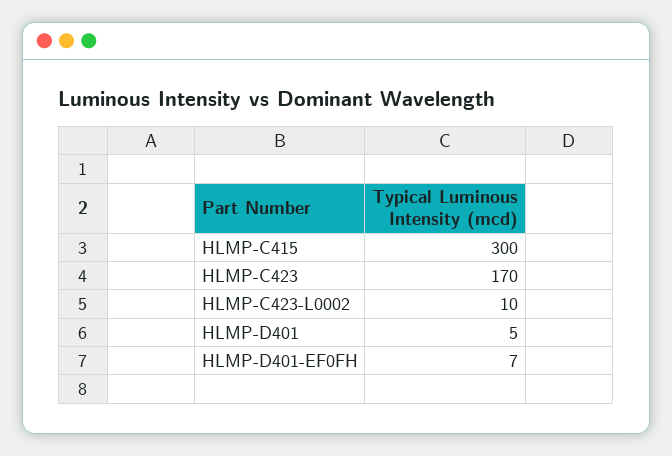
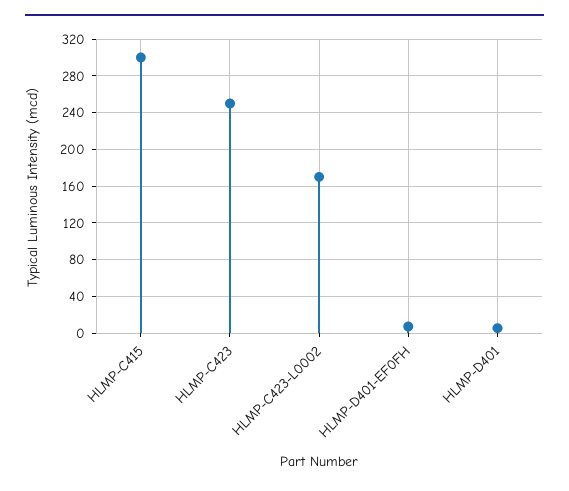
  {
    "HLMP-C415": 300,
-   "HLMP-C423": 170,
+   "HLMP-C423": 250,
-   "HLMP-C423-L0002": 10,
+   "HLMP-C423-L0002": 170,
    "HLMP-D401": 5,
    "HLMP-D401-EF0FH": 7
  }

